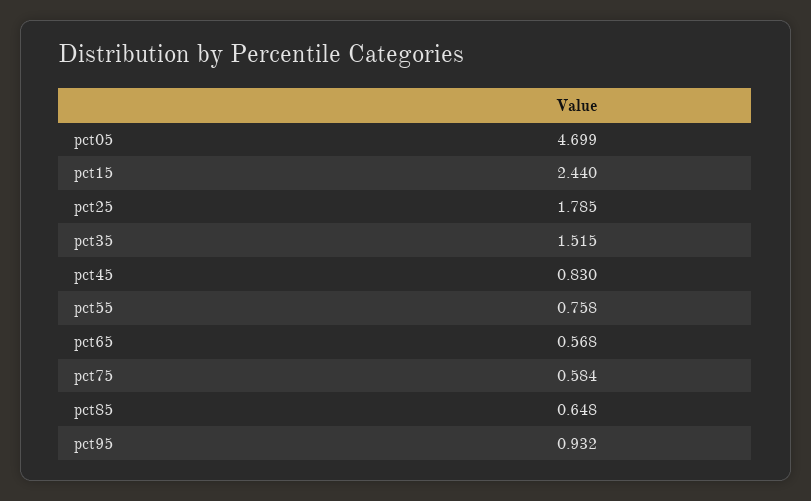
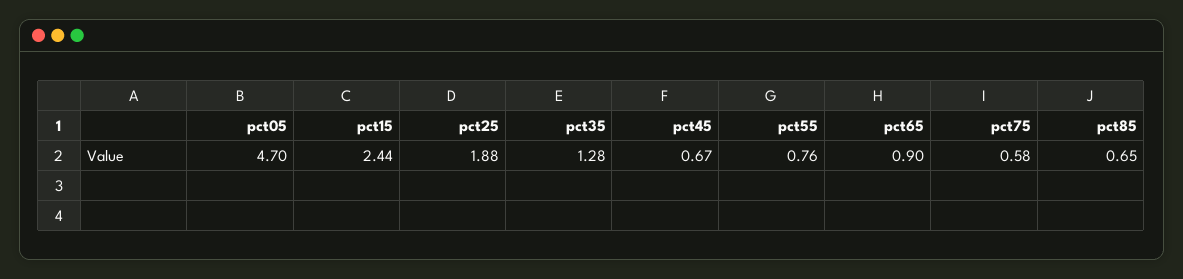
  {
    "pct05": 4.699,
    "pct15": 2.44,
-   "pct25": 1.785,
+   "pct25": 1.88,
-   "pct35": 1.515,
+   "pct35": 1.28,
-   "pct45": 0.83,
+   "pct45": 0.67,
    "pct55": 0.758,
-   "pct65": 0.568,
+   "pct65": 0.9,
    "pct75": 0.584,
-   "pct85": 0.648,
+   "pct85": 0.648
-   "pct95": 0.932
  }

